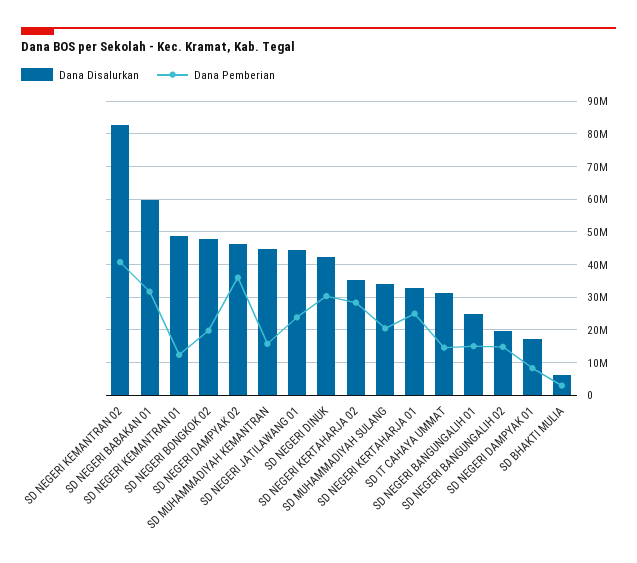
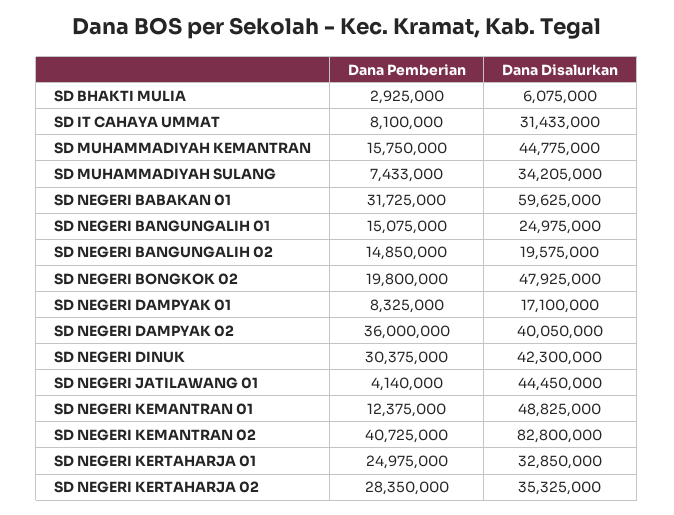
  {
    "Dana Disalurkan": {
      "SD NEGERI KEMANTRAN 02": 82800000,
      "SD NEGERI BABAKAN 01": 59625000,
      "SD NEGERI KEMANTRAN 01": 48825000,
      "SD NEGERI BONGKOK 02": 47925000,
-     "SD NEGERI DAMPYAK 02": 46000000,
+     "SD NEGERI DAMPYAK 02": 40050000,
      "SD MUHAMMADIYAH KEMANTRAN": 44775000,
      "SD NEGERI JATILAWANG 01": 44450000,
      "SD NEGERI DINUK": 42300000,
      "SD NEGERI KERTAHARJA 02": 35325000,
      "SD MUHAMMADIYAH SULANG": 34205000,
      "SD NEGERI KERTAHARJA 01": 32850000,
      "SD IT CAHAYA UMMAT": 31433000,
      "SD NEGERI BANGUNGALIH 01": 24975000,
      "SD NEGERI BANGUNGALIH 02": 19575000,
      "SD NEGERI DAMPYAK 01": 17100000,
      "SD BHAKTI MULIA": 6075000
    },
    "Dana Pemberian": {
      "SD NEGERI KEMANTRAN 02": 40725000,
      "SD NEGERI BABAKAN 01": 31725000,
      "SD NEGERI KEMANTRAN 01": 12375000,
      "SD NEGERI BONGKOK 02": 19800000,
      "SD NEGERI DAMPYAK 02": 36000000,
      "SD MUHAMMADIYAH KEMANTRAN": 15750000,
-     "SD NEGERI JATILAWANG 01": 24000000,
+     "SD NEGERI JATILAWANG 01": 4140000,
      "SD NEGERI DINUK": 30375000,
      "SD NEGERI KERTAHARJA 02": 28350000,
-     "SD MUHAMMADIYAH SULANG": 20000000,
+     "SD MUHAMMADIYAH SULANG": 7433000,
      "SD NEGERI KERTAHARJA 01": 24975000,
-     "SD IT CAHAYA UMMAT": 14000000,
+     "SD IT CAHAYA UMMAT": 8100000,
      "SD NEGERI BANGUNGALIH 01": 15075000,
      "SD NEGERI BANGUNGALIH 02": 14850000,
      "SD NEGERI DAMPYAK 01": 8325000,
      "SD BHAKTI MULIA": 2925000
    }
  }

